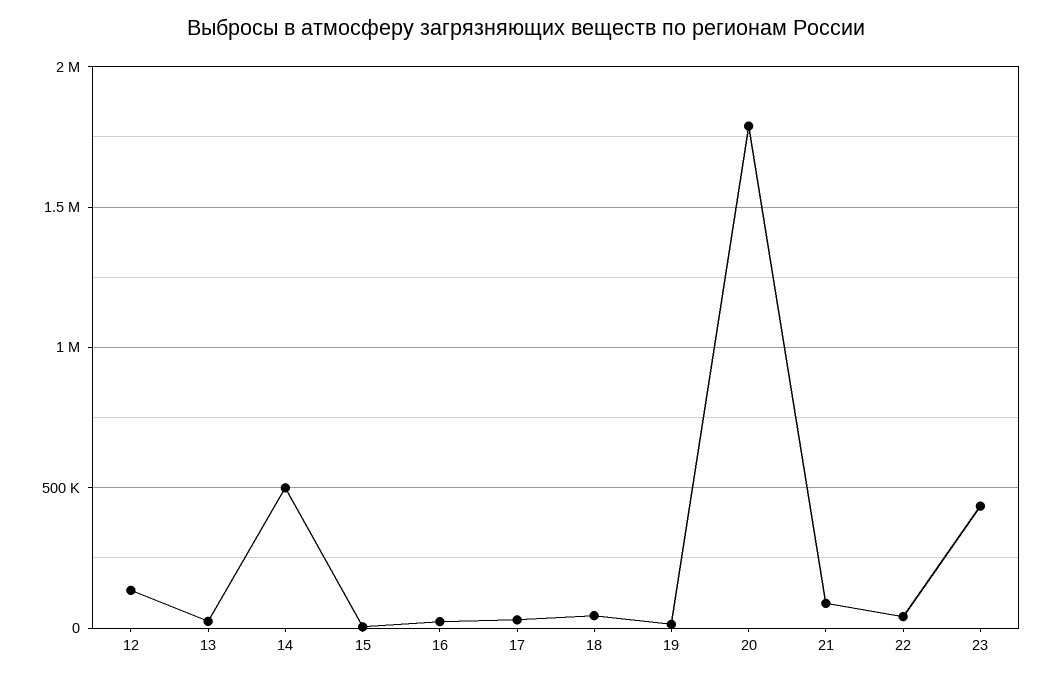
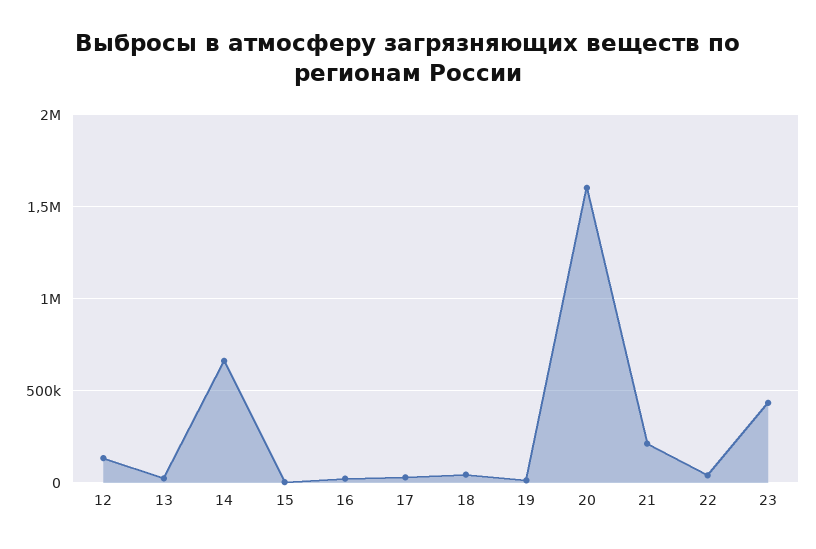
  {
    "12": 150000,
    "13": 0,
-   "14": 500000,
+   "14": 650000,
    "15": 0,
    "16": 0,
    "17": 50000,
    "18": 50000,
    "19": 0,
-   "20": 1800000,
+   "20": 1600000,
-   "21": 100000,
+   "21": 200000,
    "22": 50000,
    "23": 450000
  }

